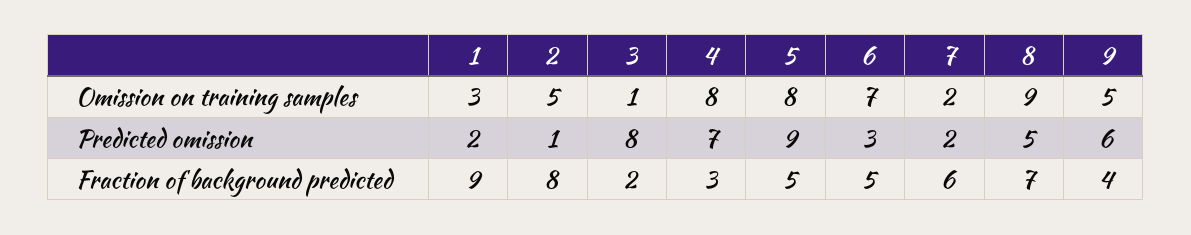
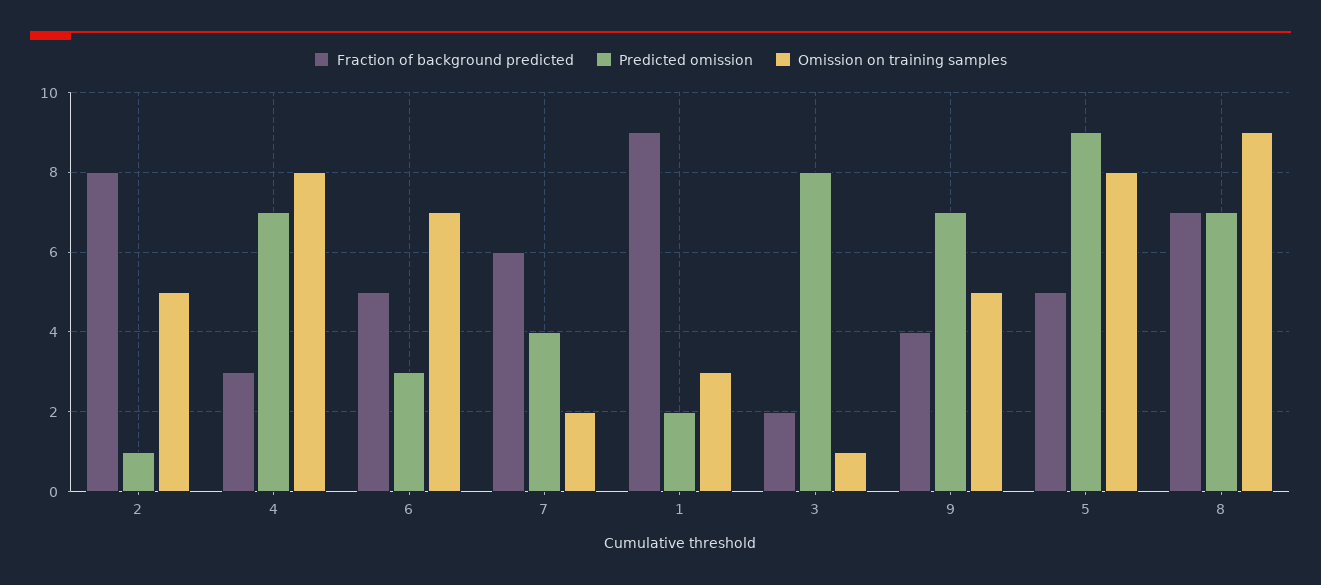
  {
    "Omission on training samples": {
      "1": 3,
      "2": 5,
      "3": 1,
      "4": 8,
      "5": 8,
      "6": 7,
      "7": 2,
      "8": 9,
      "9": 5
    },
    "Predicted omission": {
      "1": 2,
      "2": 1,
      "3": 8,
      "4": 7,
      "5": 9,
      "6": 3,
-     "7": 2,
+     "7": 4,
-     "8": 5,
+     "8": 7,
-     "9": 6
+     "9": 7
    },
    "Fraction of background predicted": {
      "1": 9,
      "2": 8,
      "3": 2,
      "4": 3,
      "5": 5,
      "6": 5,
      "7": 6,
      "8": 7,
      "9": 4
    }
  }

